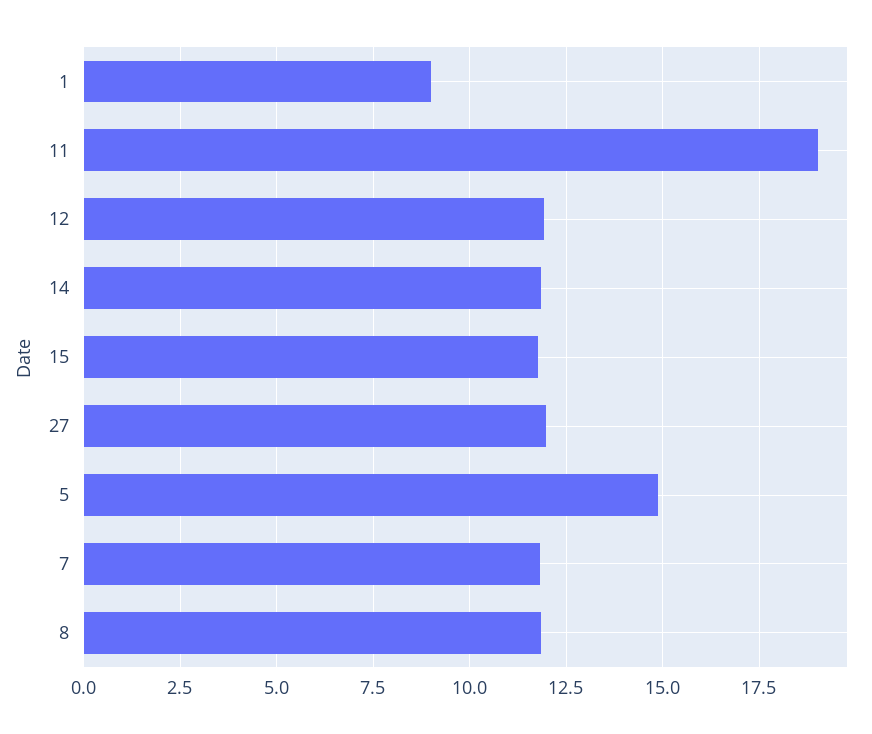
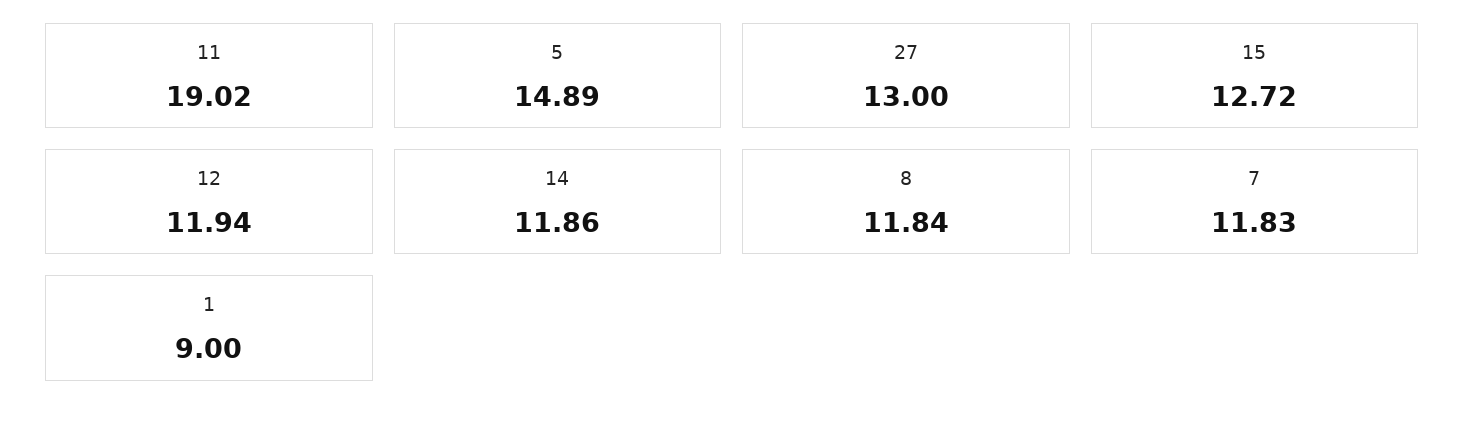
  {
    "1": 9,
    "11": 19.02,
    "12": 11.94,
    "14": 11.86,
-   "15": 11.75,
+   "15": 12.72,
-   "27": 12,
+   "27": 13,
    "5": 14.89,
    "7": 11.83,
    "8": 11.84
  }

